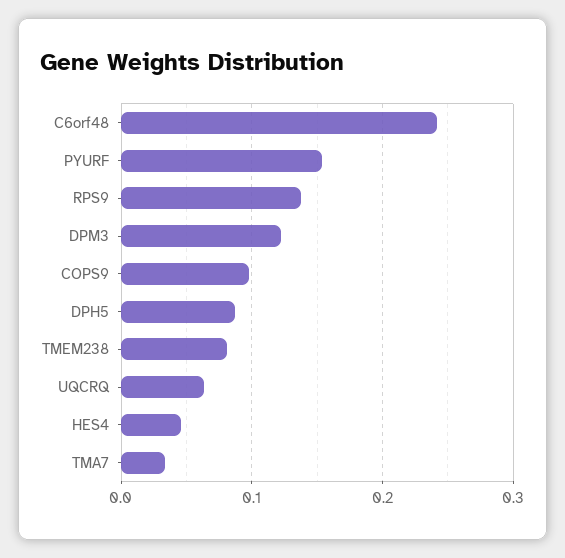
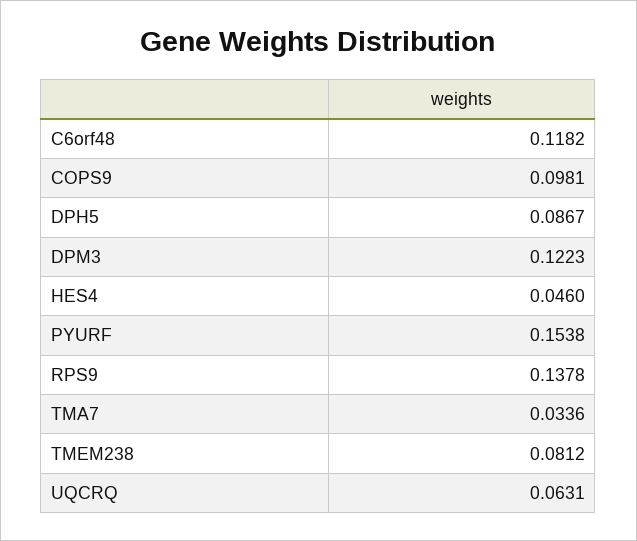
  {
-   "C6orf48": 0.24,
+   "C6orf48": 0.1182,
    "PYURF": 0.1538,
    "RPS9": 0.1378,
    "DPM3": 0.1223,
    "COPS9": 0.0981,
    "DPH5": 0.0867,
    "TMEM238": 0.0812,
    "UQCRQ": 0.0631,
    "HES4": 0.046,
    "TMA7": 0.0336
  }

